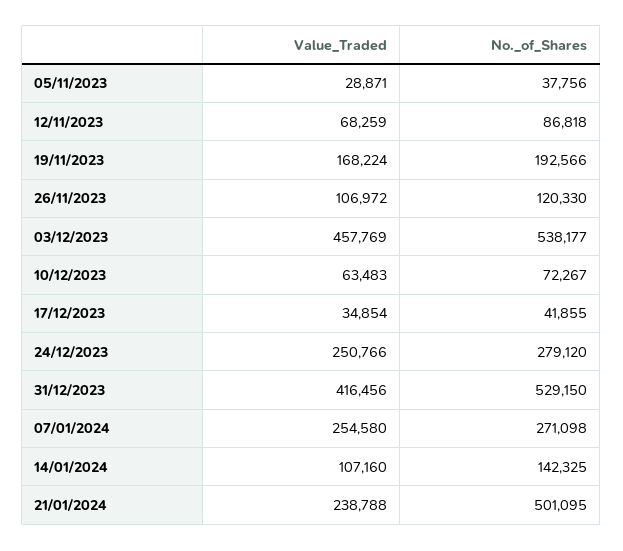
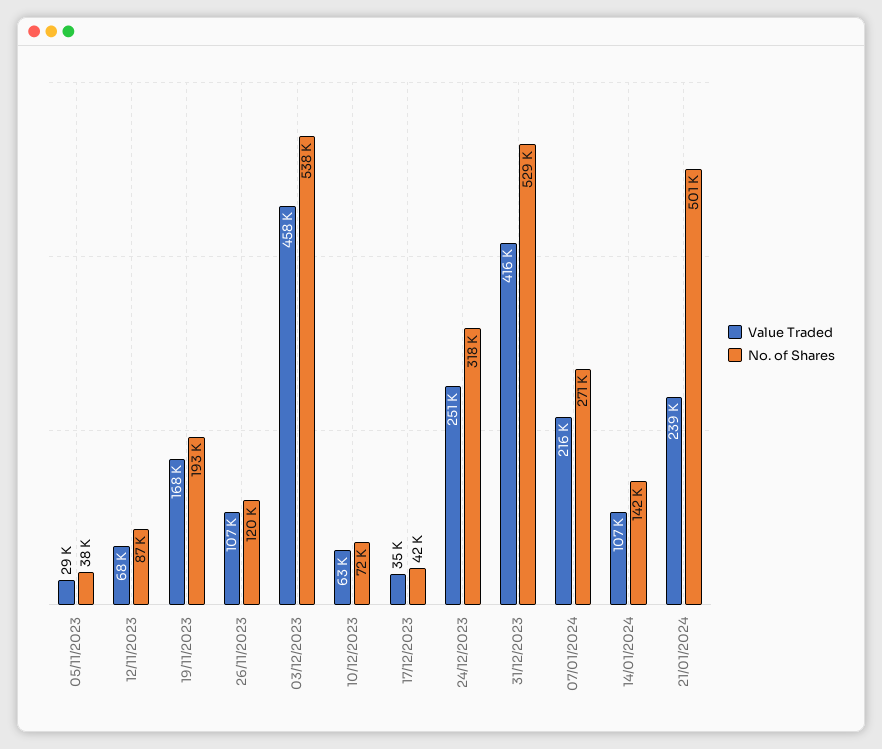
  {
    "Value_Traded": {
      "05/11/2023": 28871,
      "12/11/2023": 68259,
      "19/11/2023": 168224,
      "26/11/2023": 106972,
      "03/12/2023": 457769,
      "10/12/2023": 63483,
      "17/12/2023": 34854,
      "24/12/2023": 250766,
      "31/12/2023": 416456,
-     "07/01/2024": 254580,
+     "07/01/2024": 216000,
      "14/01/2024": 107160,
      "21/01/2024": 238788
    },
    "No._of_Shares": {
      "05/11/2023": 37756,
      "12/11/2023": 86818,
      "19/11/2023": 192566,
      "26/11/2023": 120330,
      "03/12/2023": 538177,
      "10/12/2023": 72267,
      "17/12/2023": 41855,
-     "24/12/2023": 279120,
+     "24/12/2023": 318000,
      "31/12/2023": 529150,
      "07/01/2024": 271098,
      "14/01/2024": 142325,
      "21/01/2024": 501095
    }
  }

